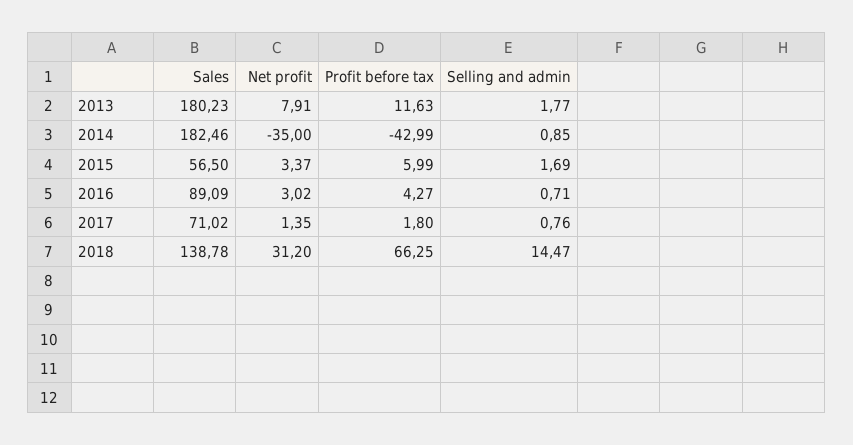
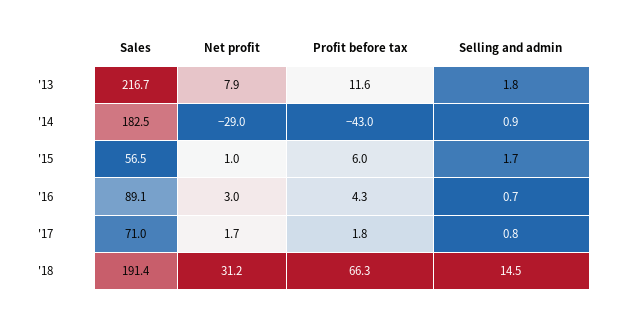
  {
    "Sales": {
-     "2013": 180.23,
+     "2013": 216.7,
      "2014": 182.46,
      "2015": 56.5,
      "2016": 89.09,
      "2017": 71.02,
-     "2018": 138.78
+     "2018": 191.4
    },
    "Net profit": {
      "2013": 7.91,
-     "2014": -35,
+     "2014": -29,
-     "2015": 3.37,
+     "2015": 1,
      "2016": 3.02,
-     "2017": 1.35,
+     "2017": 1.7,
      "2018": 31.2
    },
    "Profit before tax": {
      "2013": 11.63,
      "2014": -42.99,
      "2015": 5.99,
      "2016": 4.27,
      "2017": 1.8,
      "2018": 66.25
    },
    "Selling and admin": {
      "2013": 1.77,
      "2014": 0.85,
      "2015": 1.69,
      "2016": 0.71,
      "2017": 0.76,
      "2018": 14.47
    }
  }

